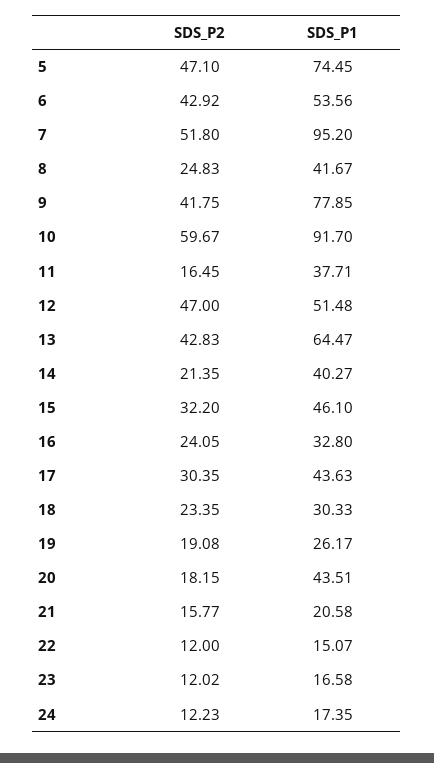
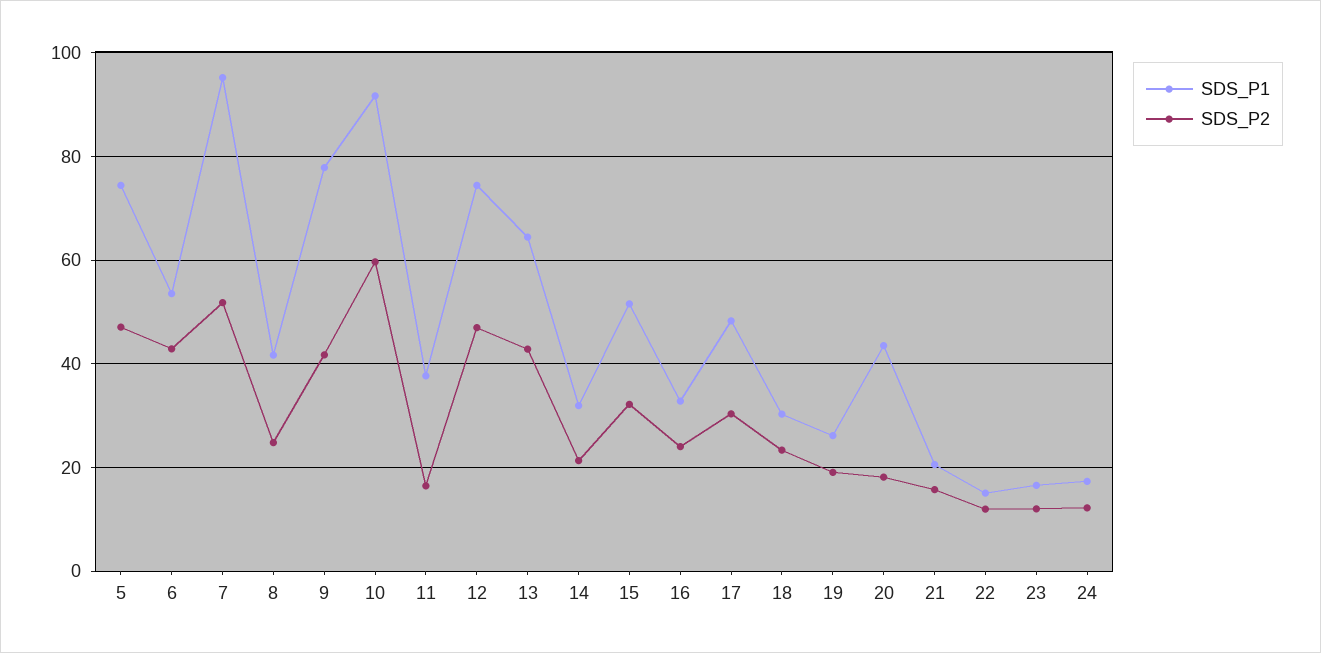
  {
    "SDS_P2": {
      "5": 47.1,
      "6": 42.92,
      "7": 51.8,
      "8": 24.83,
      "9": 41.75,
      "10": 59.67,
      "11": 16.45,
      "12": 47,
      "13": 42.83,
      "14": 21.35,
      "15": 32.2,
      "16": 24.05,
      "17": 30.35,
      "18": 23.35,
      "19": 19.08,
      "20": 18.15,
      "21": 15.77,
      "22": 12,
      "23": 12.02,
      "24": 12.23
    },
    "SDS_P1": {
      "5": 74.45,
      "6": 53.56,
      "7": 95.2,
      "8": 41.67,
      "9": 77.85,
      "10": 91.7,
      "11": 37.71,
-     "12": 51.48,
+     "12": 74,
      "13": 64.47,
-     "14": 40.27,
+     "14": 32,
-     "15": 46.1,
+     "15": 52,
      "16": 32.8,
-     "17": 43.63,
+     "17": 48,
      "18": 30.33,
      "19": 26.17,
      "20": 43.51,
      "21": 20.58,
      "22": 15.07,
      "23": 16.58,
      "24": 17.35
    }
  }

